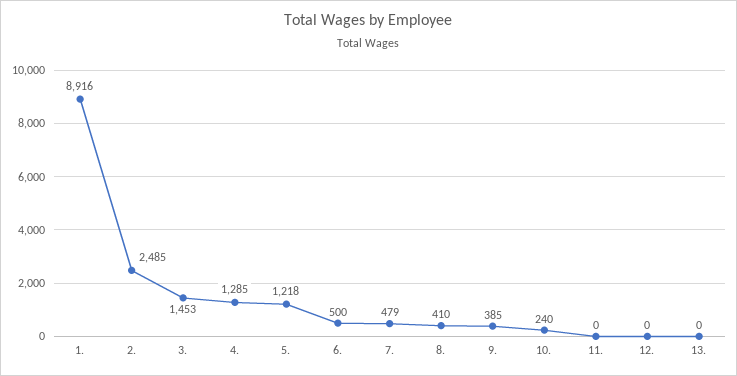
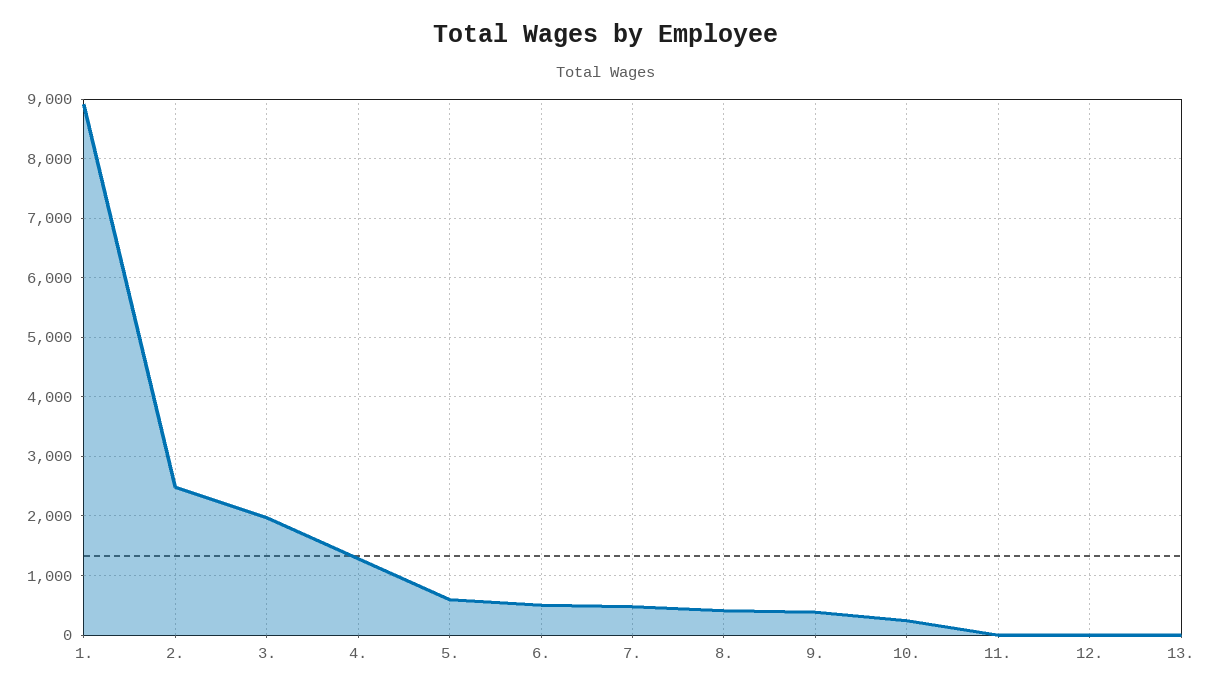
  {
    "1.": 8916,
    "2.": 2485,
-   "3.": 1453,
+   "3.": 2000,
    "4.": 1285,
-   "5.": 1218,
+   "5.": 600,
    "6.": 500,
    "7.": 479,
    "8.": 410,
    "9.": 385,
    "10.": 240,
    "11.": 0,
    "12.": 0,
    "13.": 0
  }

